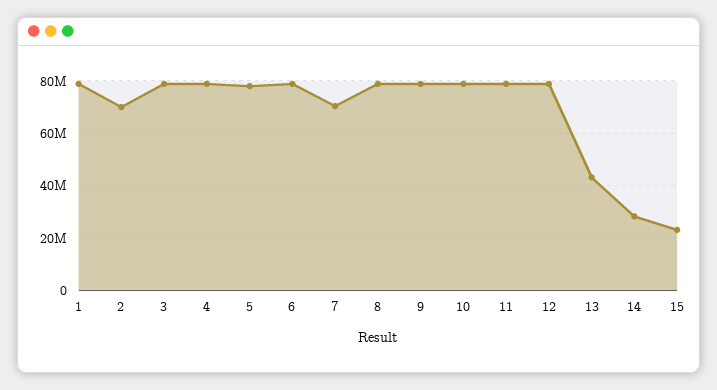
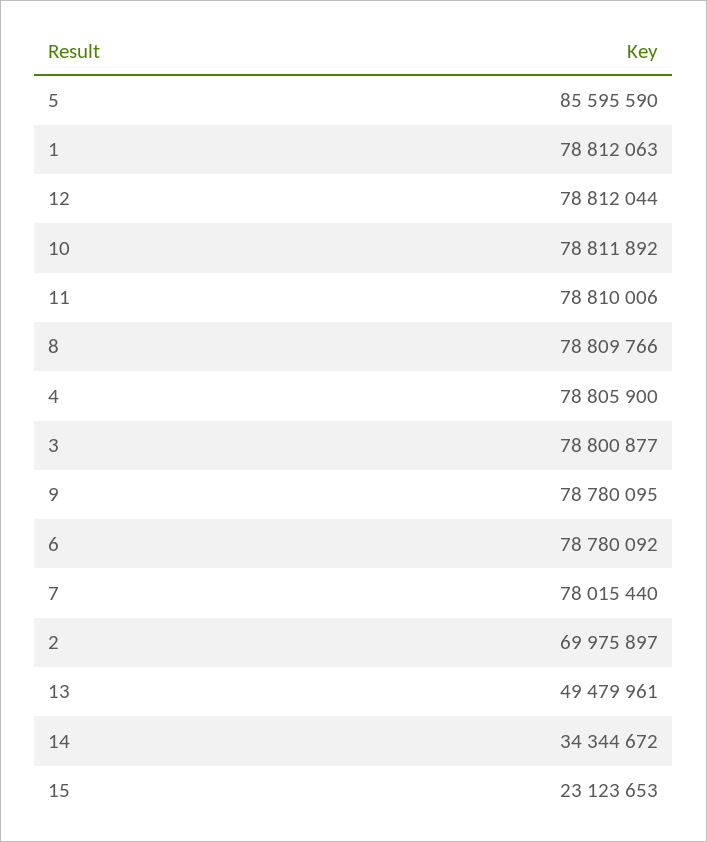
  {
    "1": 78812063,
    "2": 69975897,
    "3": 78800877,
    "4": 78805900,
-   "5": 77500000,
+   "5": 85595590,
    "6": 78780092,
-   "7": 70000000,
+   "7": 78015440,
    "8": 78809766,
    "9": 78780095,
    "10": 78811892,
    "11": 78810006,
    "12": 78812044,
-   "13": 42500000,
+   "13": 49479961,
-   "14": 27500000,
+   "14": 34344672,
    "15": 23123653
  }

